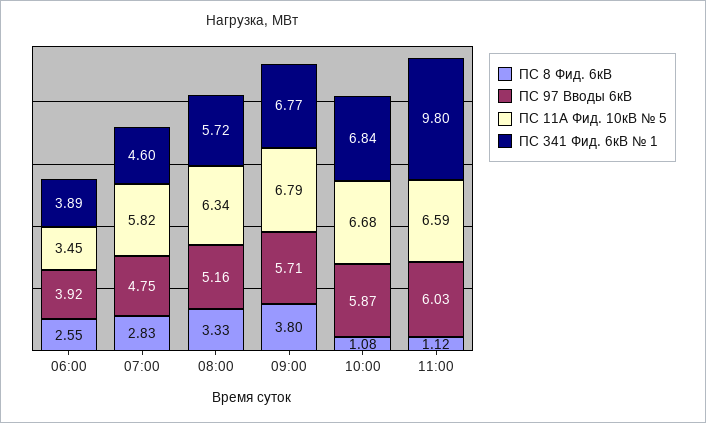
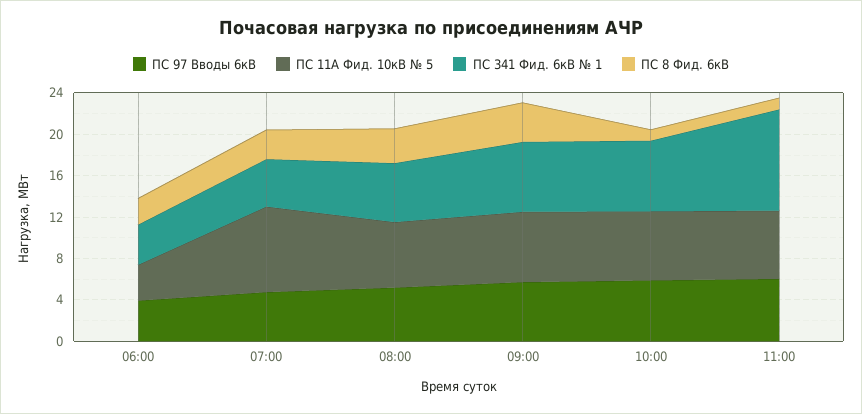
  {
    "ПС 8 Фид. 6кВ": {
      "06:00": 2.55,
      "07:00": 2.83,
      "08:00": 3.33,
      "09:00": 3.8,
      "10:00": 1.08,
      "11:00": 1.12
    },
    "ПС 97 Вводы 6кВ": {
      "06:00": 3.92,
      "07:00": 4.75,
      "08:00": 5.16,
      "09:00": 5.71,
      "10:00": 5.87,
      "11:00": 6.03
    },
    "ПС 11А Фид. 10кВ № 5": {
      "06:00": 3.45,
-     "07:00": 5.82,
+     "07:00": 8,
      "08:00": 6.34,
      "09:00": 6.79,
      "10:00": 6.68,
      "11:00": 6.59
    },
    "ПС 341 Фид. 6кВ № 1": {
      "06:00": 3.89,
      "07:00": 4.6,
      "08:00": 5.72,
      "09:00": 6.77,
      "10:00": 6.84,
      "11:00": 9.8
    }
  }

